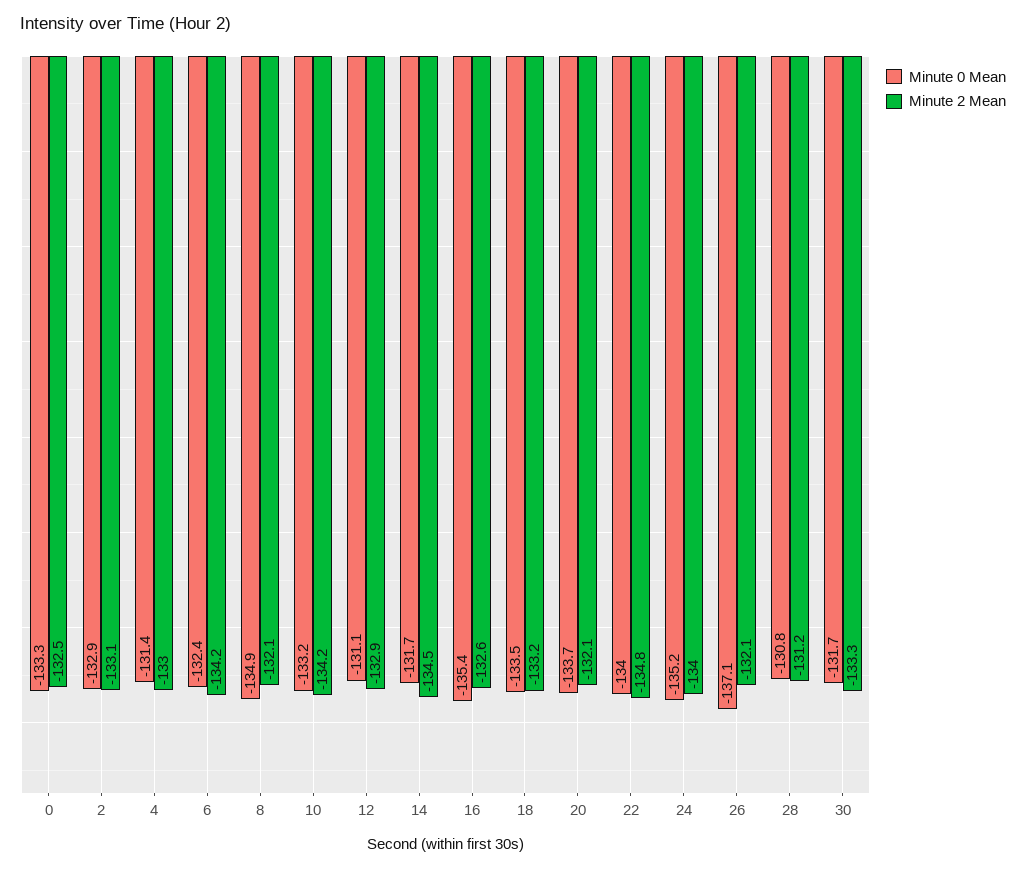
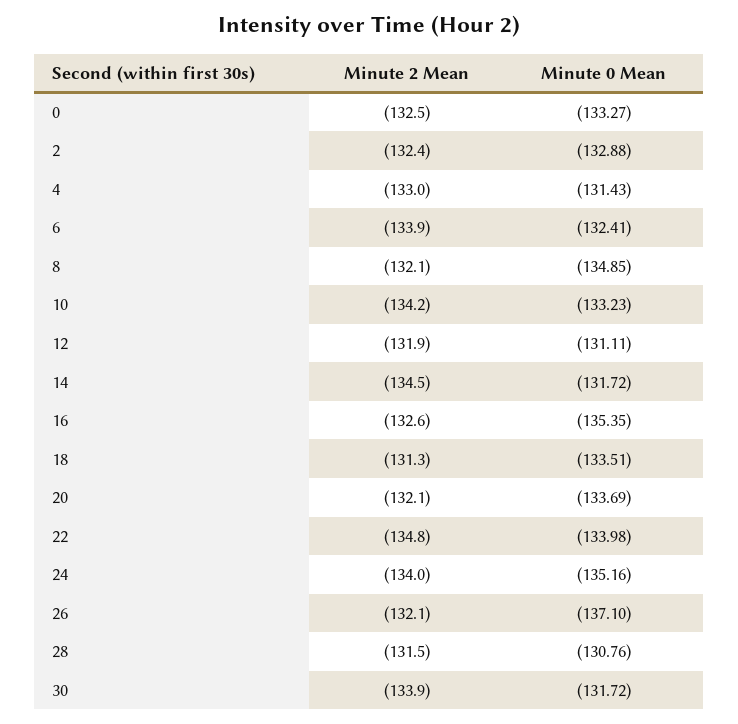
  {
    "Minute 0 Mean": {
      "0": -133.27,
      "2": -132.88,
      "4": -131.43,
      "6": -132.41,
      "8": -134.85,
      "10": -133.23,
      "12": -131.11,
      "14": -131.72,
      "16": -135.35,
      "18": -133.51,
      "20": -133.69,
      "22": -133.98,
      "24": -135.16,
      "26": -137.1,
      "28": -130.76,
      "30": -131.72
    },
    "Minute 2 Mean": {
      "0": -132.5,
-     "2": -133.1,
+     "2": -132.4,
      "4": -133,
-     "6": -134.2,
+     "6": -133.9,
      "8": -132.1,
      "10": -134.2,
-     "12": -132.9,
+     "12": -131.9,
      "14": -134.5,
      "16": -132.6,
-     "18": -133.2,
+     "18": -131.3,
      "20": -132.1,
      "22": -134.8,
      "24": -134,
      "26": -132.1,
-     "28": -131.2,
+     "28": -131.5,
-     "30": -133.3
+     "30": -133.9
    }
  }

